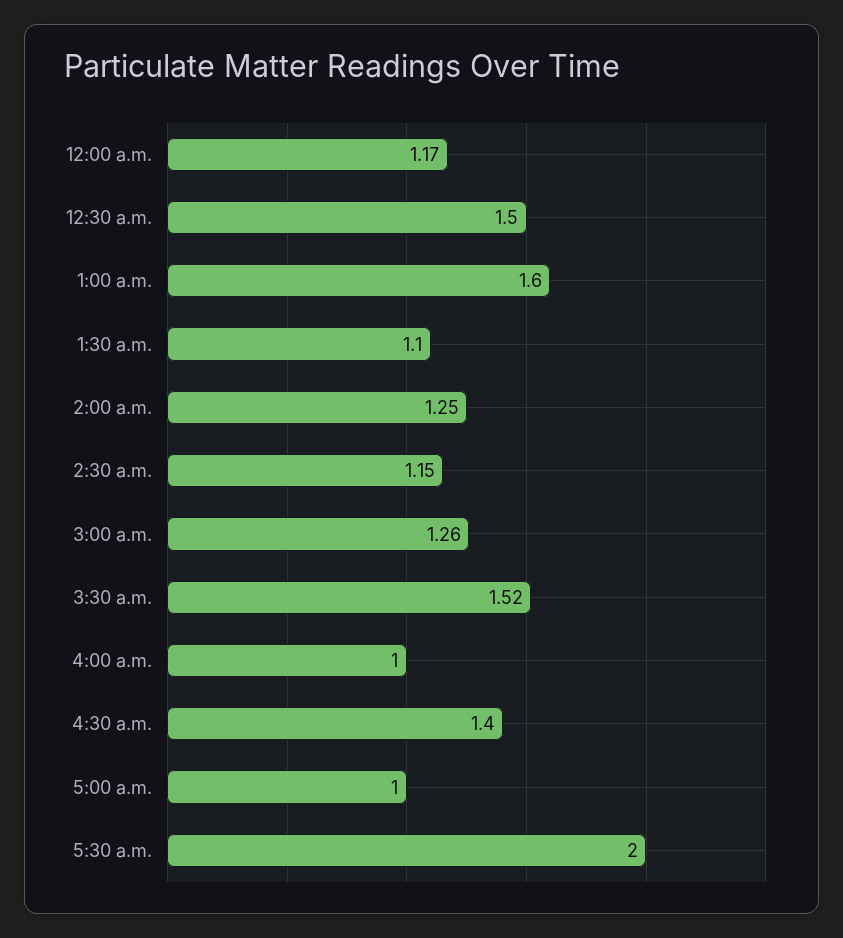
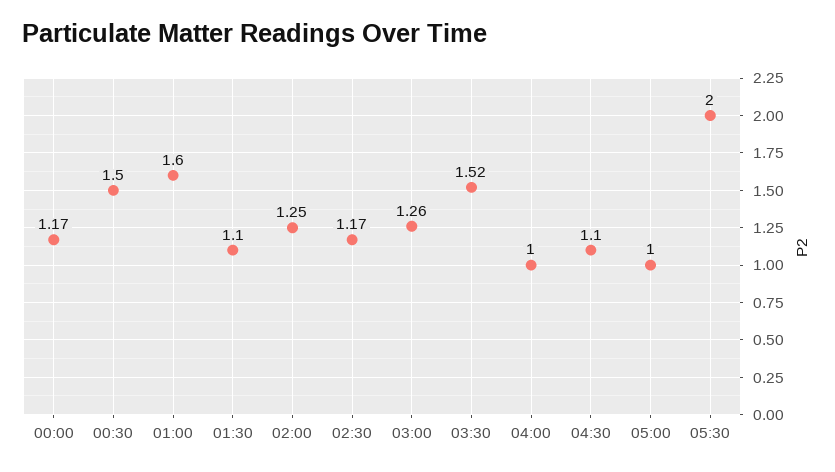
  {
    "12:00 a.m.": 1.17,
    "12:30 a.m.": 1.5,
    "1:00 a.m.": 1.6,
    "1:30 a.m.": 1.1,
    "2:00 a.m.": 1.25,
-   "2:30 a.m.": 1.15,
+   "2:30 a.m.": 1.17,
    "3:00 a.m.": 1.26,
    "3:30 a.m.": 1.52,
    "4:00 a.m.": 1,
-   "4:30 a.m.": 1.4,
+   "4:30 a.m.": 1.1,
    "5:00 a.m.": 1,
    "5:30 a.m.": 2
  }

